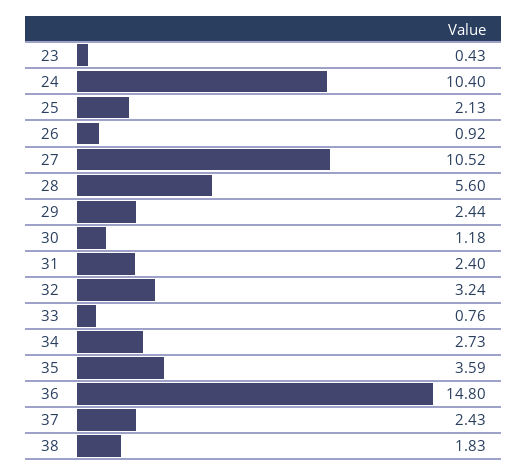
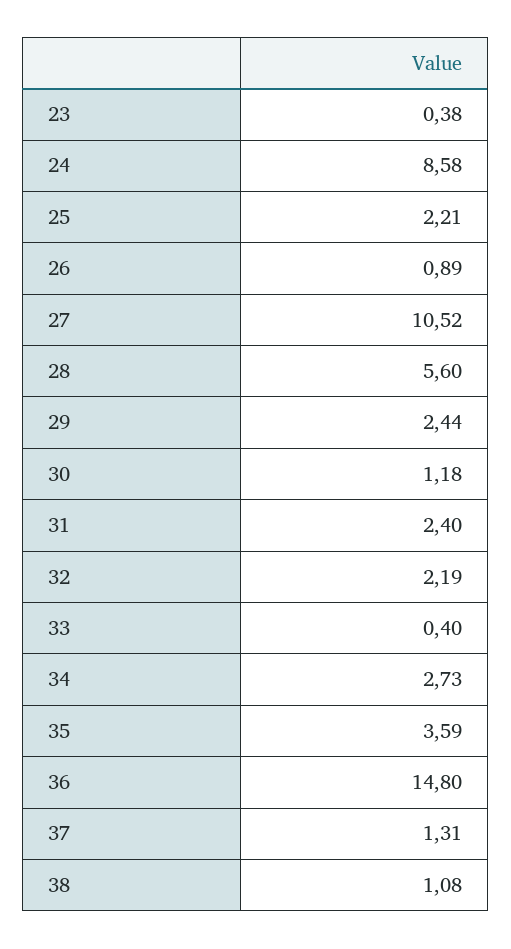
  {
-   "23": 0.43,
+   "23": 0.38,
-   "24": 10.4,
+   "24": 8.58,
-   "25": 2.13,
+   "25": 2.21,
-   "26": 0.92,
+   "26": 0.89,
    "27": 10.52,
    "28": 5.6,
    "29": 2.44,
    "30": 1.18,
    "31": 2.4,
-   "32": 3.24,
+   "32": 2.19,
-   "33": 0.76,
+   "33": 0.4,
    "34": 2.73,
    "35": 3.59,
    "36": 14.8,
-   "37": 2.43,
+   "37": 1.31,
-   "38": 1.83
+   "38": 1.08
  }

